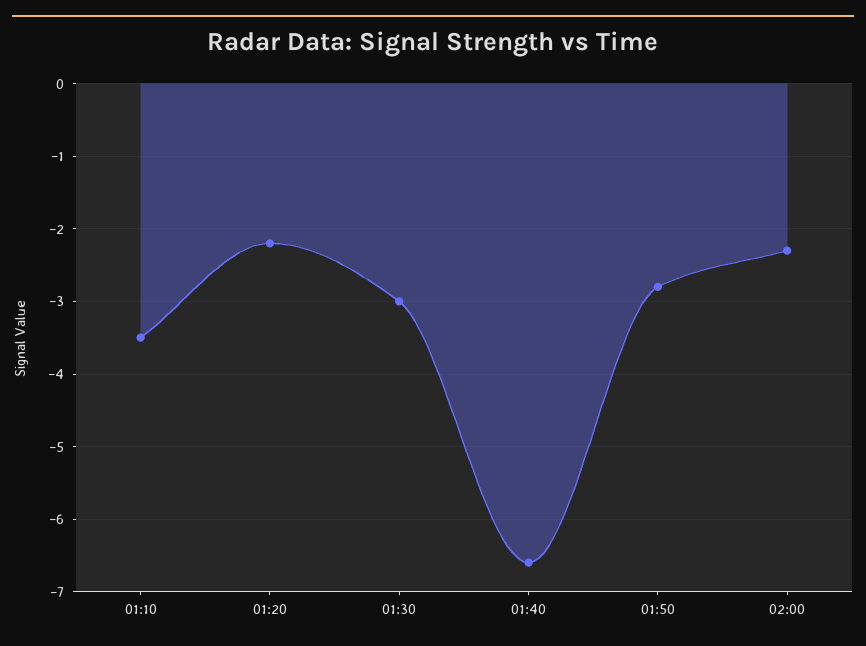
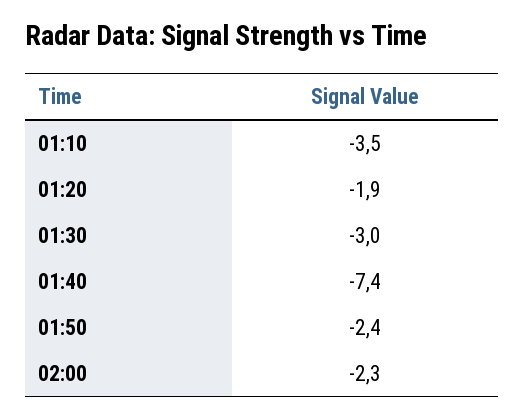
  {
    "01:10": -3.5,
-   "01:20": -2.2,
+   "01:20": -1.9,
    "01:30": -3,
-   "01:40": -6.6,
+   "01:40": -7.4,
-   "01:50": -2.8,
+   "01:50": -2.4,
    "02:00": -2.3
  }

